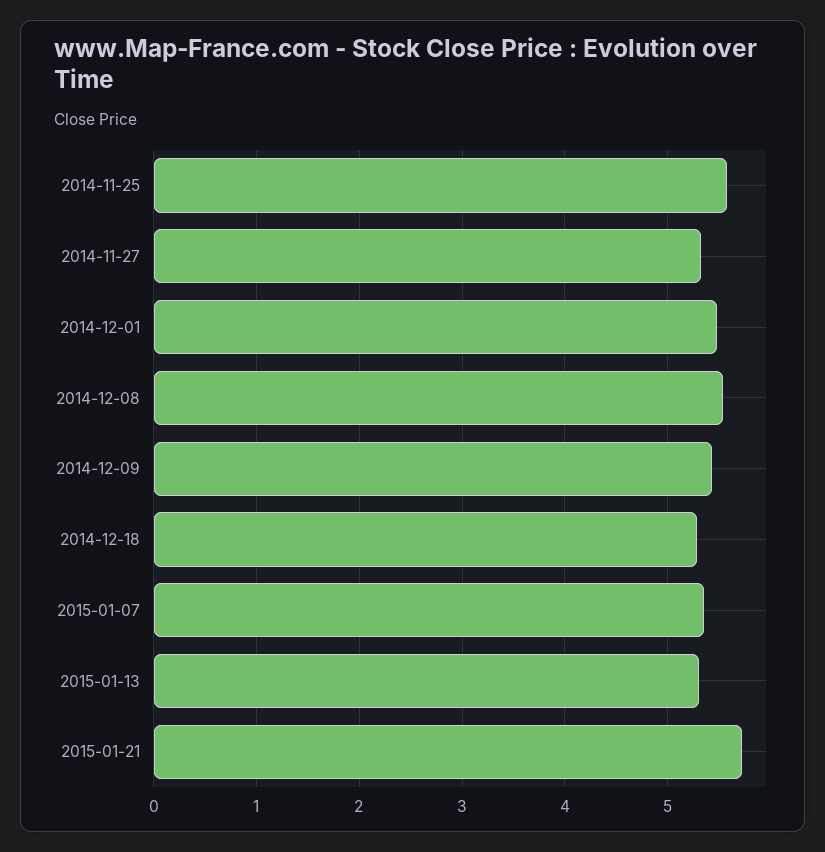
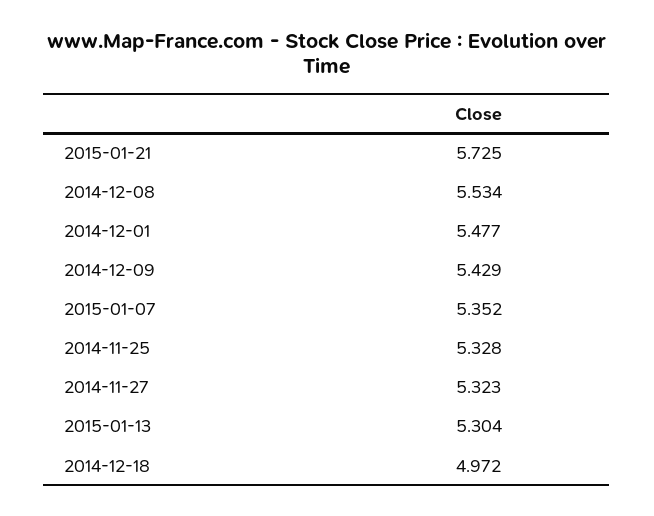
  {
-   "2014-11-25": 5.6,
+   "2014-11-25": 5.328,
    "2014-11-27": 5.323,
    "2014-12-01": 5.477,
    "2014-12-08": 5.534,
    "2014-12-09": 5.429,
-   "2014-12-18": 5.3,
+   "2014-12-18": 4.972,
    "2015-01-07": 5.352,
    "2015-01-13": 5.304,
    "2015-01-21": 5.725
  }

